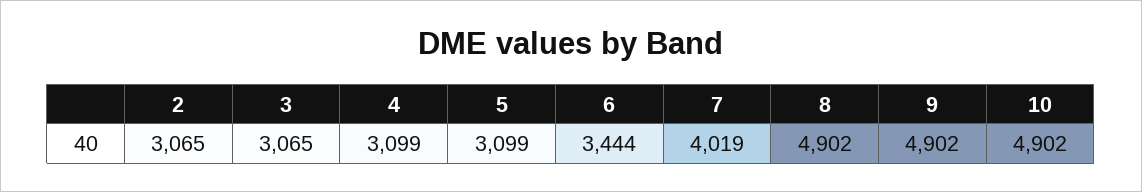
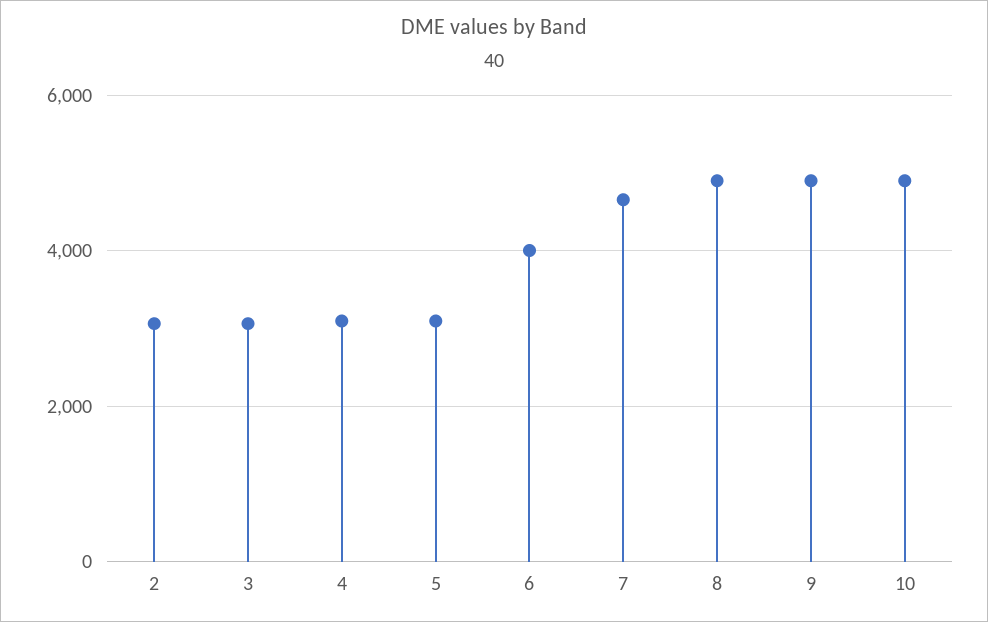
  {
    "2": 3065,
    "3": 3065,
    "4": 3099,
    "5": 3099,
-   "6": 3444,
+   "6": 4000,
-   "7": 4019,
+   "7": 4600,
    "8": 4902,
    "9": 4902,
    "10": 4902
  }

